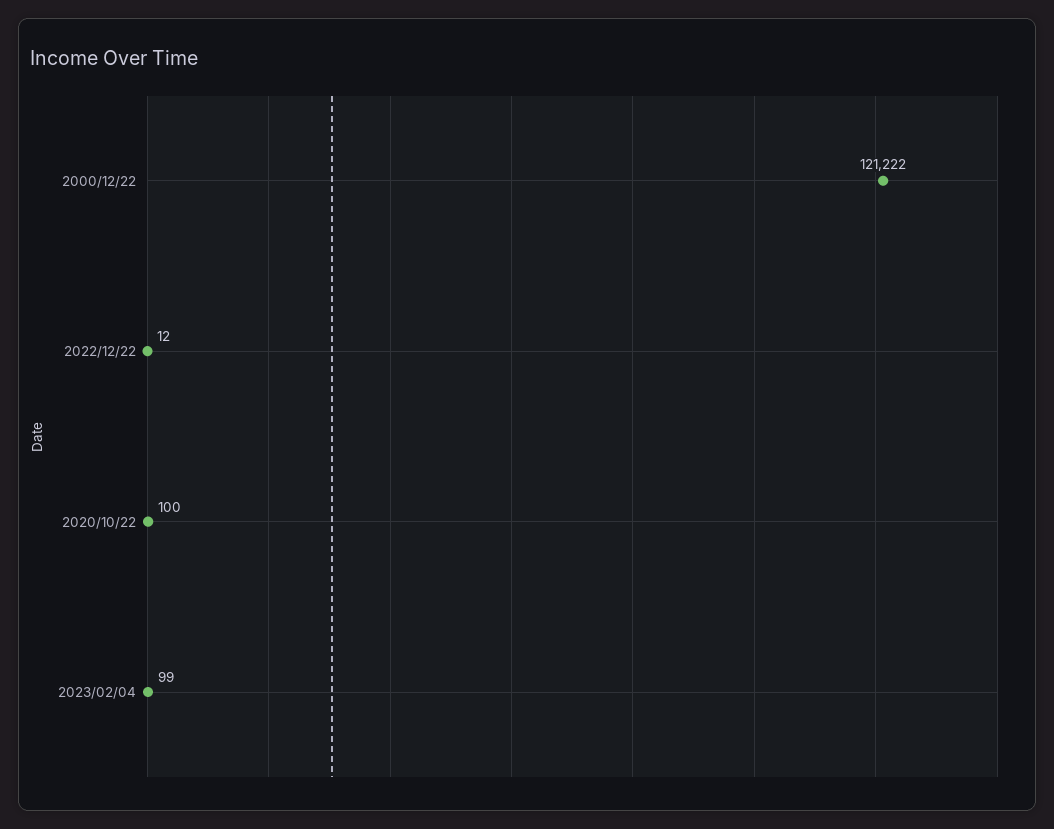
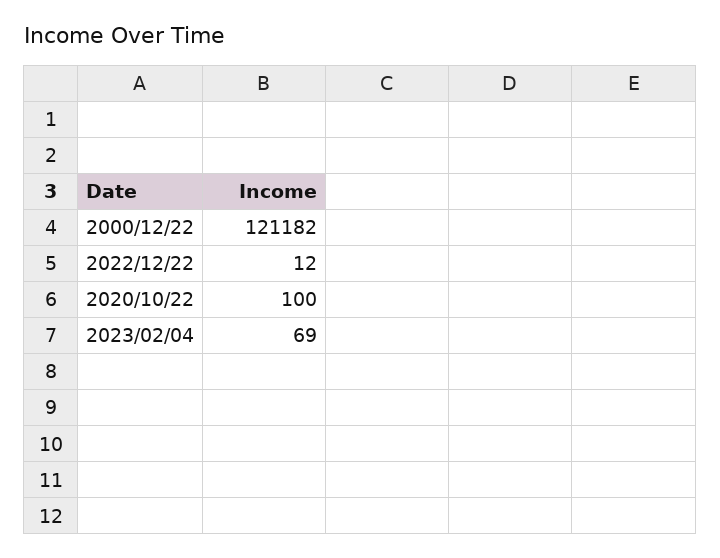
  {
-   "2000/12/22": 121222,
+   "2000/12/22": 121182,
    "2022/12/22": 12,
    "2020/10/22": 100,
-   "2023/02/04": 99
+   "2023/02/04": 69
  }

